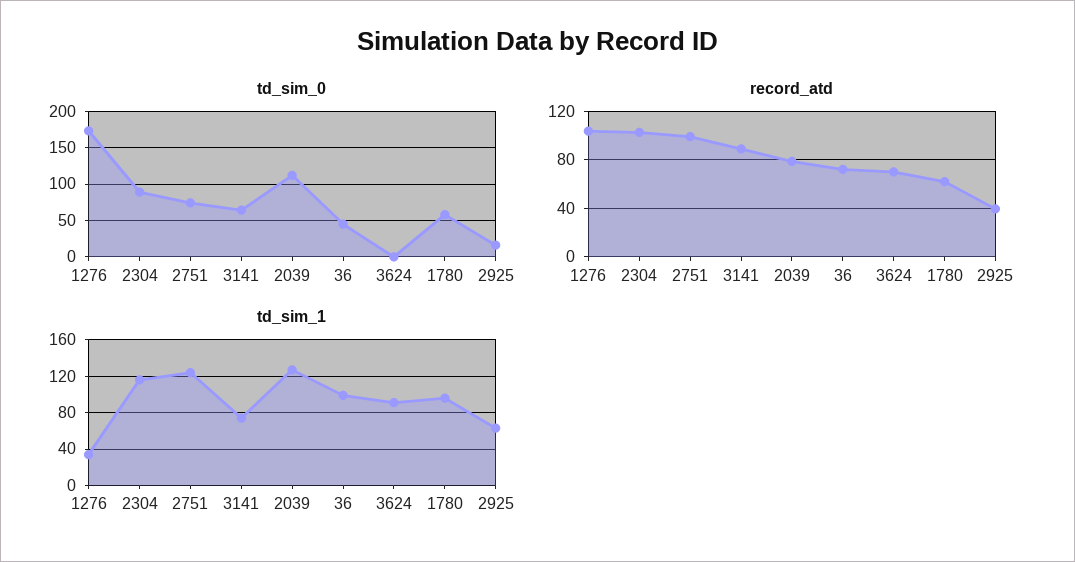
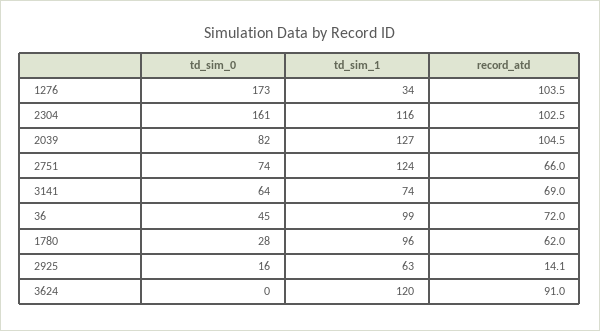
  {
    "td_sim_0": {
      "1276": 173,
-     "2304": 90,
+     "2304": 161,
      "2751": 74,
      "3141": 64,
-     "2039": 110,
+     "2039": 82,
      "36": 45,
      "3624": 0,
-     "1780": 60,
+     "1780": 28,
      "2925": 16
    },
    "record_atd": {
      "1276": 103.5,
      "2304": 102.5,
-     "2751": 100,
+     "2751": 66,
-     "3141": 90,
+     "3141": 69,
-     "2039": 80,
+     "2039": 104.5,
      "36": 72,
-     "3624": 70,
+     "3624": 91,
      "1780": 62,
-     "2925": 40
+     "2925": 14.1
    },
    "td_sim_1": {
      "1276": 34,
      "2304": 116,
      "2751": 124,
      "3141": 74,
      "2039": 127,
      "36": 99,
-     "3624": 90,
+     "3624": 120,
      "1780": 96,
      "2925": 63
    }
  }

